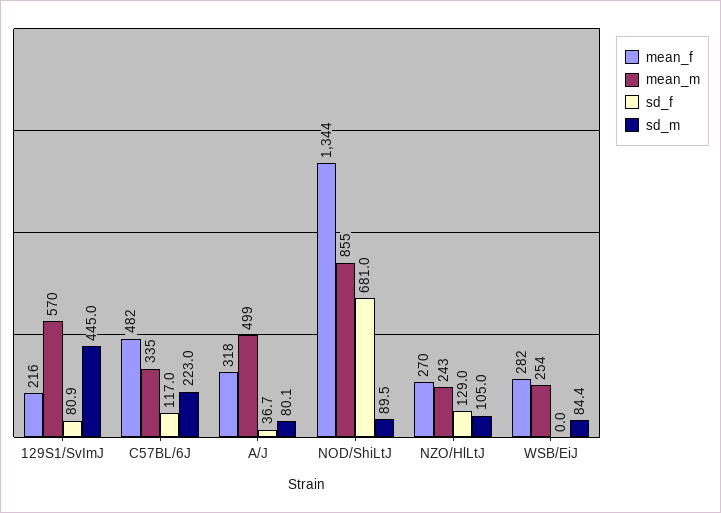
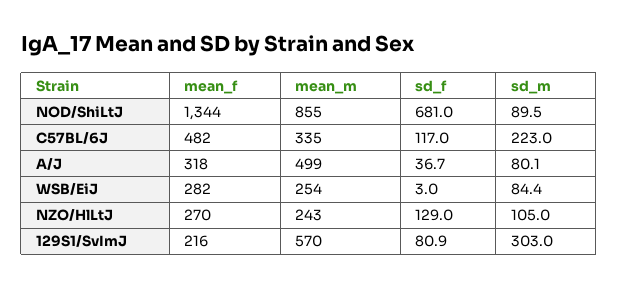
  {
    "mean_f": {
      "129S1/SvImJ": 216,
      "C57BL/6J": 482,
      "A/J": 318,
      "NOD/ShiLtJ": 1344,
      "NZO/HlLtJ": 270,
      "WSB/EiJ": 282
    },
    "mean_m": {
      "129S1/SvImJ": 570,
      "C57BL/6J": 335,
      "A/J": 499,
      "NOD/ShiLtJ": 855,
      "NZO/HlLtJ": 243,
      "WSB/EiJ": 254
    },
    "sd_f": {
      "129S1/SvImJ": 80.9,
      "C57BL/6J": 117,
      "A/J": 36.7,
      "NOD/ShiLtJ": 681,
      "NZO/HlLtJ": 129,
-     "WSB/EiJ": 0
+     "WSB/EiJ": 3
    },
    "sd_m": {
-     "129S1/SvImJ": 445,
+     "129S1/SvImJ": 303,
      "C57BL/6J": 223,
      "A/J": 80.1,
      "NOD/ShiLtJ": 89.5,
      "NZO/HlLtJ": 105,
      "WSB/EiJ": 84.4
    }
  }

